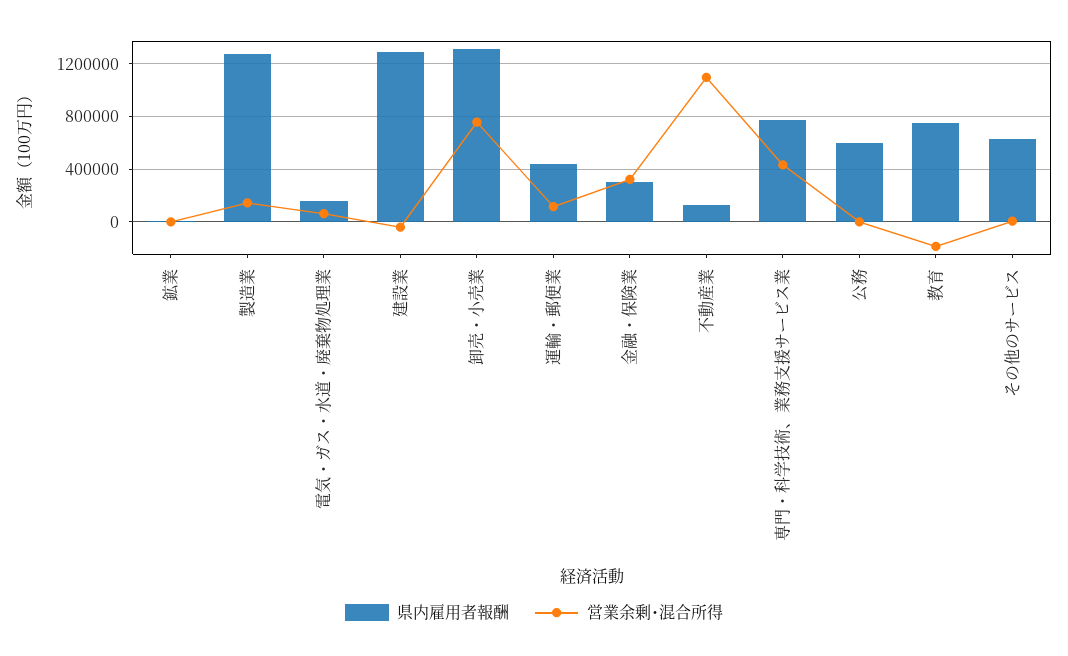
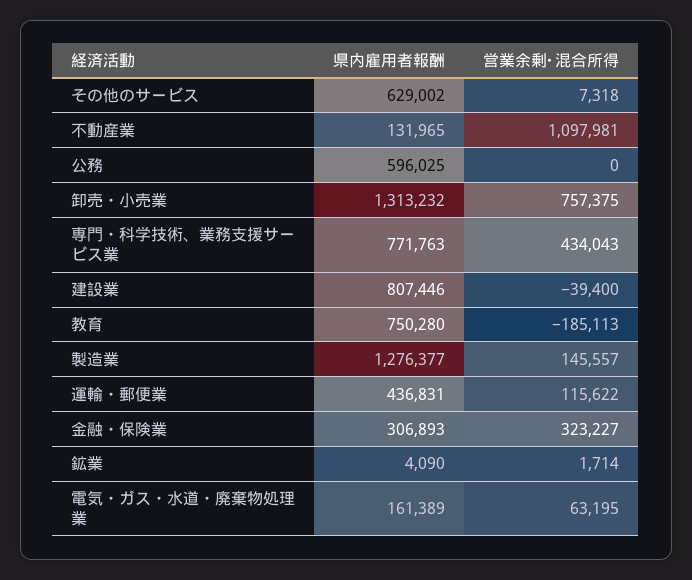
  {
    "県内雇用者報酬": {
      "鉱業": 4090,
      "製造業": 1276377,
      "電気・ガス・水道・廃棄物処理業": 161389,
-     "建設業": 1300000,
+     "建設業": 807446,
      "卸売・小売業": 1313232,
      "運輸・郵便業": 436831,
      "金融・保険業": 306893,
      "不動産業": 131965,
      "専門・科学技術、業務支援サービス業": 771763,
      "公務": 596025,
      "教育": 750280,
      "その他のサービス": 629002
    },
    "営業余剰･混合所得": {
      "鉱業": 1714,
      "製造業": 145557,
      "電気・ガス・水道・廃棄物処理業": 63195,
      "建設業": -39400,
      "卸売・小売業": 757375,
      "運輸・郵便業": 115622,
      "金融・保険業": 323227,
      "不動産業": 1097981,
      "専門・科学技術、業務支援サービス業": 434043,
      "公務": 0,
      "教育": -185113,
      "その他のサービス": 7318
    }
  }

